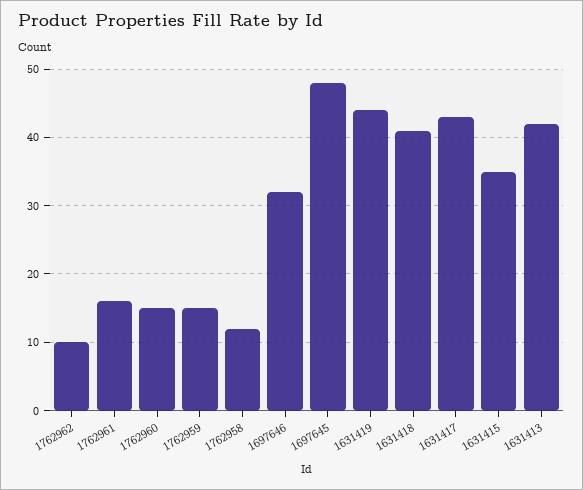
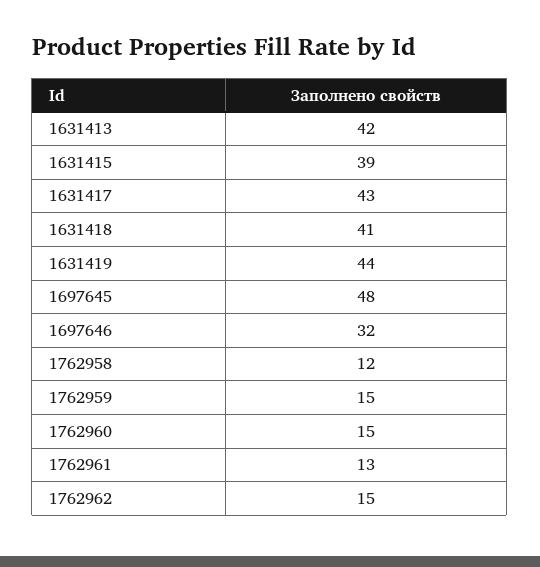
  {
-   "1762962": 10,
+   "1762962": 15,
-   "1762961": 16,
+   "1762961": 13,
    "1762960": 15,
    "1762959": 15,
    "1762958": 12,
    "1697646": 32,
    "1697645": 48,
    "1631419": 44,
    "1631418": 41,
    "1631417": 43,
-   "1631415": 35,
+   "1631415": 39,
    "1631413": 42
  }

